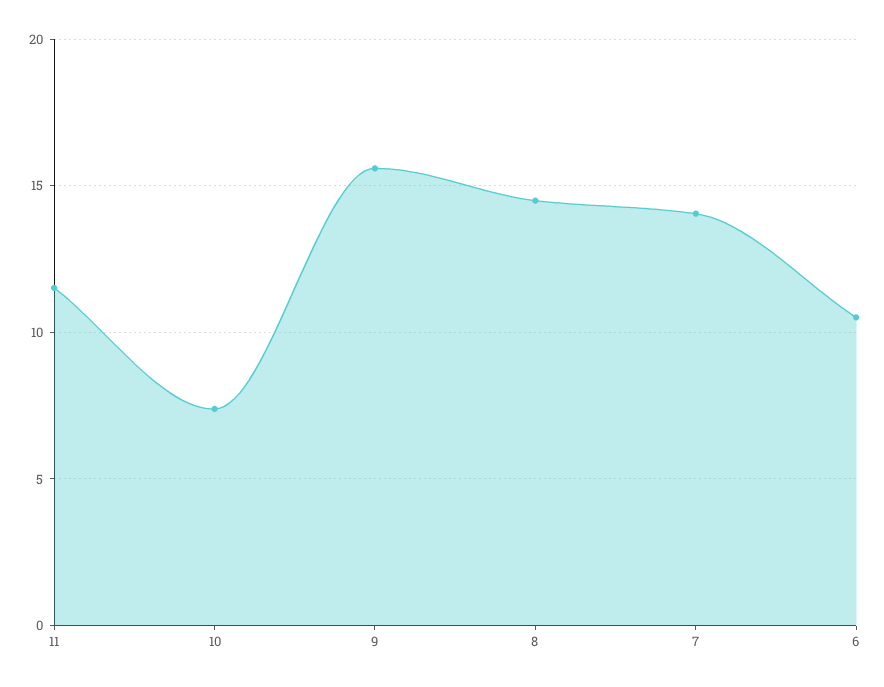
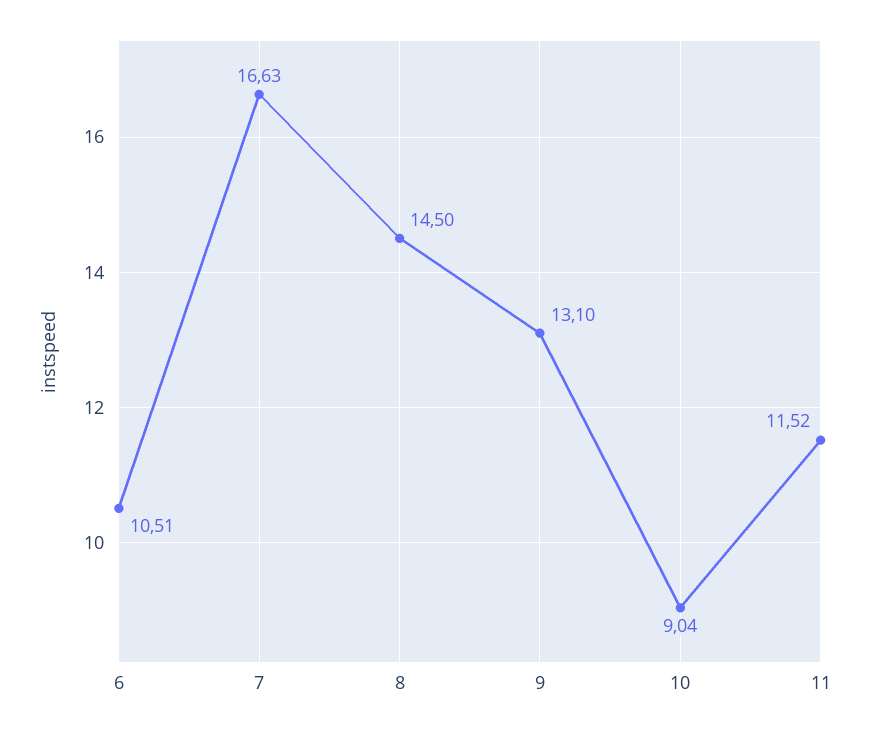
  {
    "11": 11.52,
-   "10": 7.5,
+   "10": 9.04,
-   "9": 15.5,
+   "9": 13.1,
    "8": 14.5,
-   "7": 14,
+   "7": 16.63,
    "6": 10.51
  }

